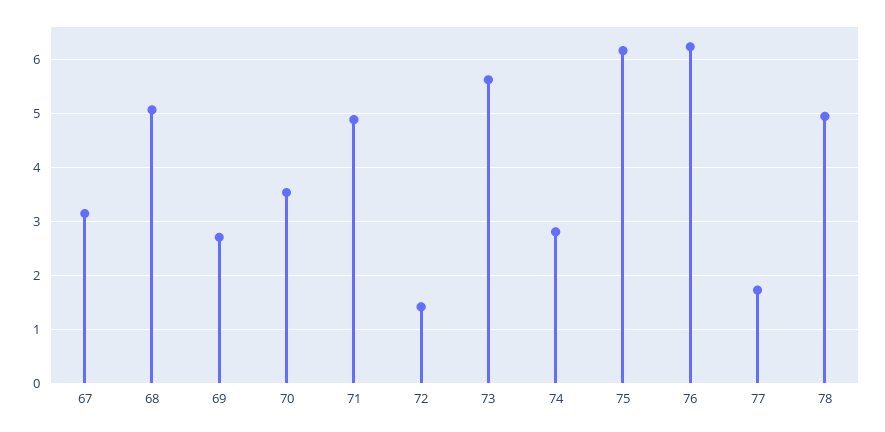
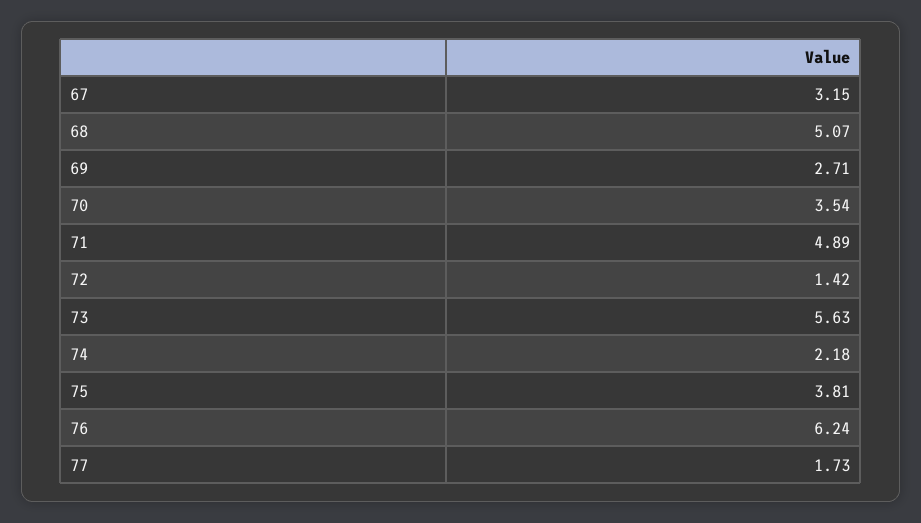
  {
    "67": 3.15,
    "68": 5.07,
    "69": 2.71,
    "70": 3.54,
    "71": 4.89,
    "72": 1.42,
    "73": 5.63,
-   "74": 2.8,
+   "74": 2.18,
-   "75": 6.2,
+   "75": 3.81,
    "76": 6.24,
-   "77": 1.73,
+   "77": 1.73
-   "78": 5
  }

